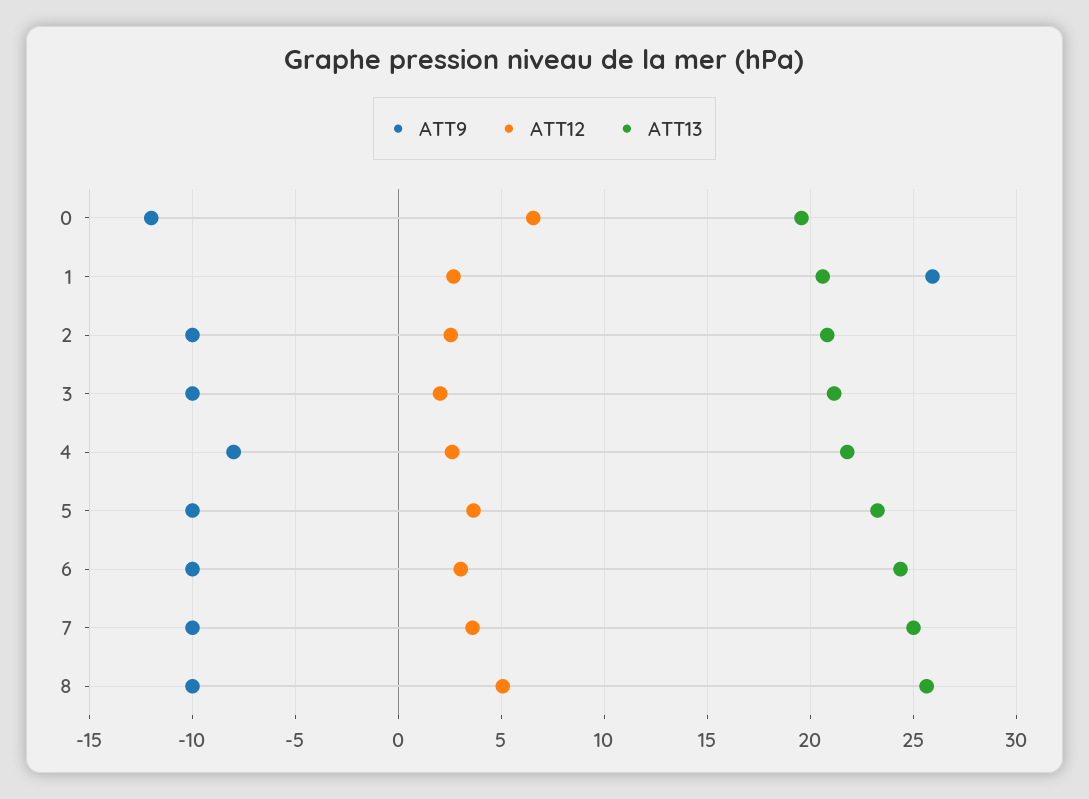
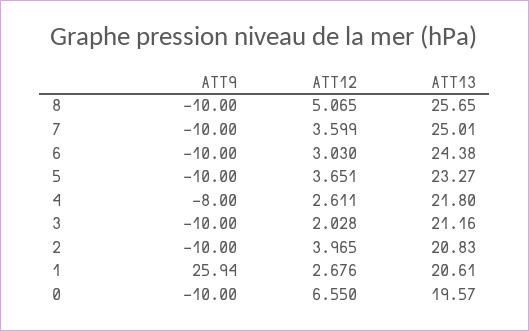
  {
    "ATT9": {
-     "0": -12,
+     "0": -10,
      "1": 25.94,
      "2": -10,
      "3": -10,
      "4": -8,
      "5": -10,
      "6": -10,
      "7": -10,
      "8": -10
    },
    "ATT12": {
      "0": 6.55,
      "1": 2.676,
-     "2": 2.5,
+     "2": 3.965,
      "3": 2.028,
      "4": 2.611,
      "5": 3.651,
      "6": 3.03,
      "7": 3.599,
      "8": 5.065
    },
    "ATT13": {
      "0": 19.57,
      "1": 20.61,
      "2": 20.83,
      "3": 21.16,
      "4": 21.8,
      "5": 23.27,
      "6": 24.38,
      "7": 25.01,
      "8": 25.65
    }
  }

